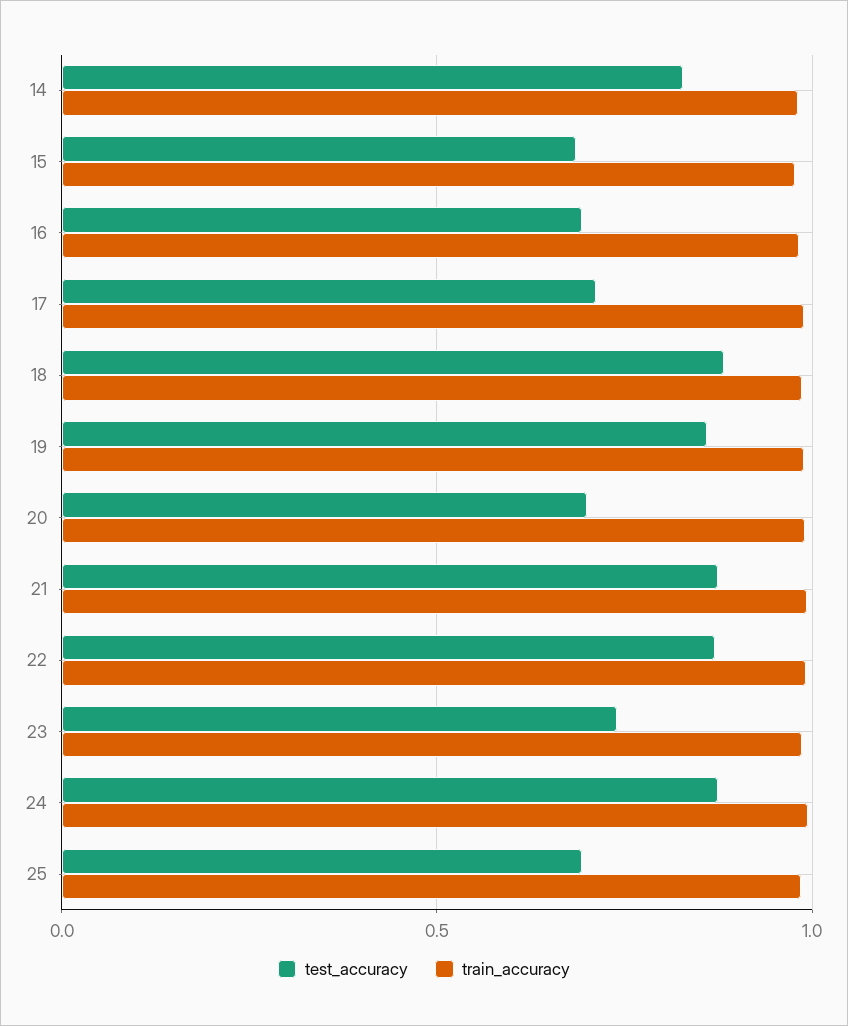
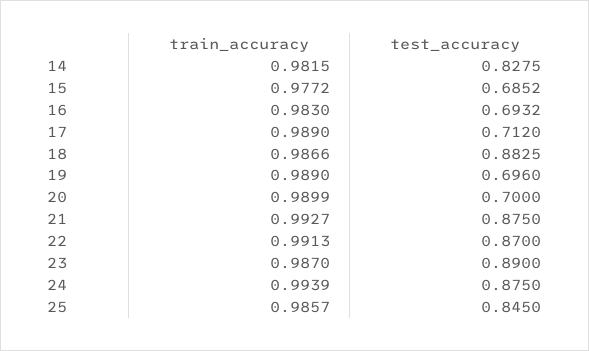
  {
    "test_accuracy": {
      "14": 0.8275,
      "15": 0.6852,
      "16": 0.6932,
      "17": 0.712,
      "18": 0.8825,
-     "19": 0.85,
+     "19": 0.696,
      "20": 0.7,
      "21": 0.875,
      "22": 0.87,
-     "23": 0.75,
+     "23": 0.89,
      "24": 0.875,
-     "25": 0.7
+     "25": 0.845
    },
    "train_accuracy": {
      "14": 0.9815,
      "15": 0.9772,
      "16": 0.983,
      "17": 0.989,
      "18": 0.9866,
      "19": 0.989,
      "20": 0.9899,
      "21": 0.9927,
      "22": 0.9913,
      "23": 0.987,
      "24": 0.9939,
      "25": 0.9857
    }
  }

